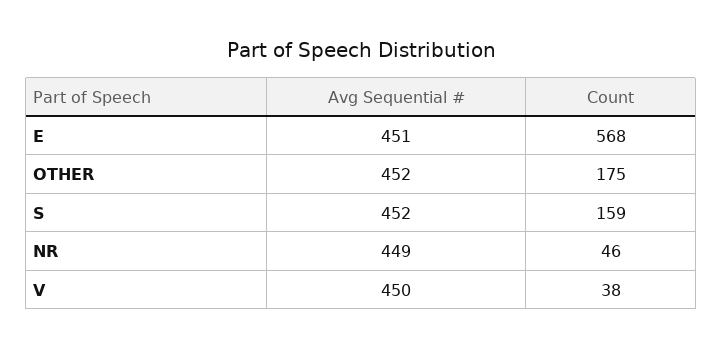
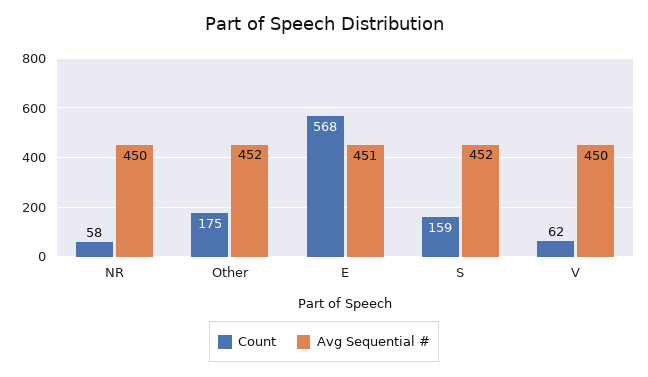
  {
    "Avg Sequential #": {
      "E": 451,
      "OTHER": 452,
      "S": 452,
-     "NR": 449,
+     "NR": 450,
      "V": 450
    },
    "Count": {
      "E": 568,
      "OTHER": 175,
      "S": 159,
-     "NR": 46,
+     "NR": 58,
-     "V": 38
+     "V": 62
    }
  }

